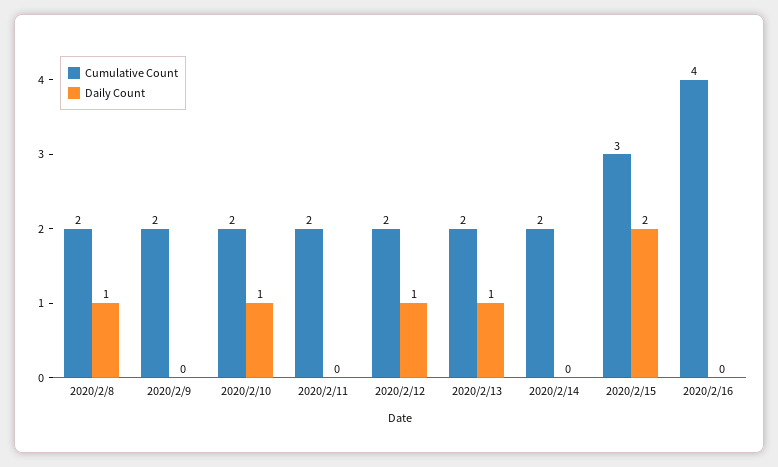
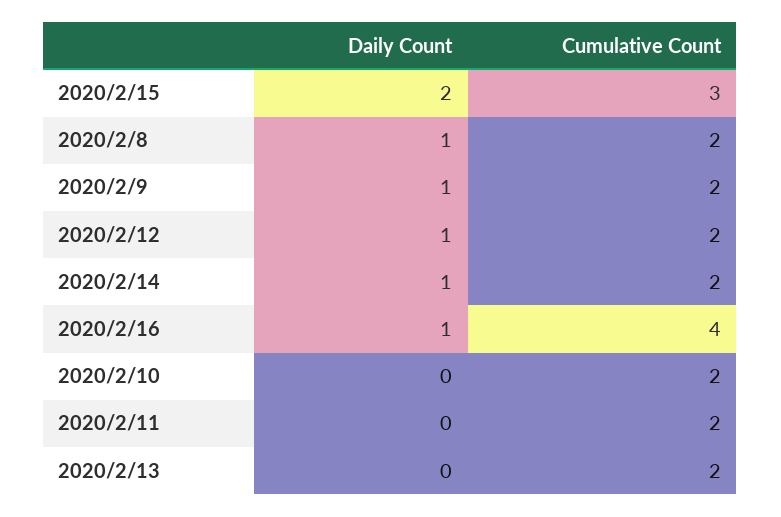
  {
    "Cumulative Count": {
      "2020/2/8": 2,
      "2020/2/9": 2,
      "2020/2/10": 2,
      "2020/2/11": 2,
      "2020/2/12": 2,
      "2020/2/13": 2,
      "2020/2/14": 2,
      "2020/2/15": 3,
      "2020/2/16": 4
    },
    "Daily Count": {
      "2020/2/8": 1,
-     "2020/2/9": 0,
+     "2020/2/9": 1,
-     "2020/2/10": 1,
+     "2020/2/10": 0,
      "2020/2/11": 0,
      "2020/2/12": 1,
-     "2020/2/13": 1,
+     "2020/2/13": 0,
-     "2020/2/14": 0,
+     "2020/2/14": 1,
      "2020/2/15": 2,
-     "2020/2/16": 0
+     "2020/2/16": 1
    }
  }

